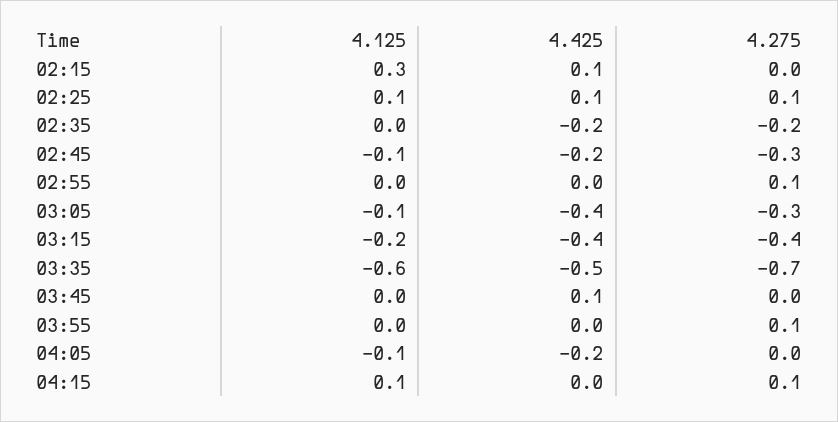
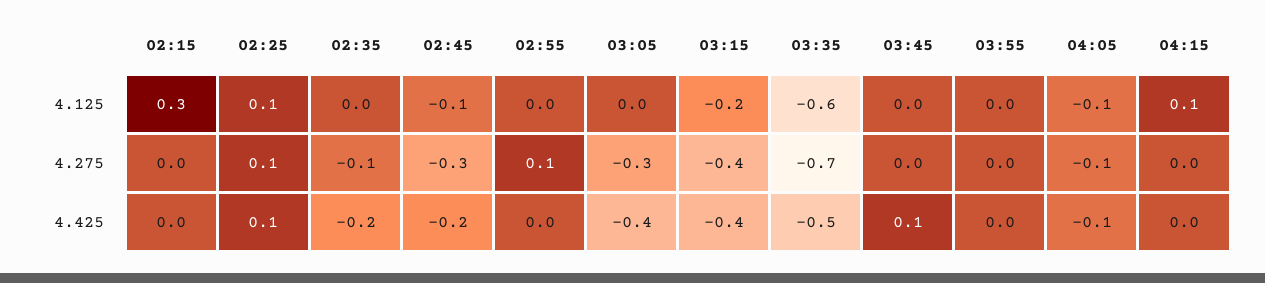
  {
    "4.125": {
      "02:15": 0.3,
      "02:25": 0.1,
      "02:35": 0,
      "02:45": -0.1,
      "02:55": 0,
-     "03:05": -0.1,
+     "03:05": 0,
      "03:15": -0.2,
      "03:35": -0.6,
      "03:45": 0,
      "03:55": 0,
      "04:05": -0.1,
      "04:15": 0.1
    },
    "4.425": {
-     "02:15": 0.1,
+     "02:15": 0,
      "02:25": 0.1,
      "02:35": -0.2,
      "02:45": -0.2,
      "02:55": 0,
      "03:05": -0.4,
      "03:15": -0.4,
      "03:35": -0.5,
      "03:45": 0.1,
      "03:55": 0,
-     "04:05": -0.2,
+     "04:05": -0.1,
      "04:15": 0
    },
    "4.275": {
      "02:15": 0,
      "02:25": 0.1,
-     "02:35": -0.2,
+     "02:35": -0.1,
      "02:45": -0.3,
      "02:55": 0.1,
      "03:05": -0.3,
      "03:15": -0.4,
      "03:35": -0.7,
      "03:45": 0,
-     "03:55": 0.1,
+     "03:55": 0,
-     "04:05": 0,
+     "04:05": -0.1,
-     "04:15": 0.1
+     "04:15": 0
    }
  }

